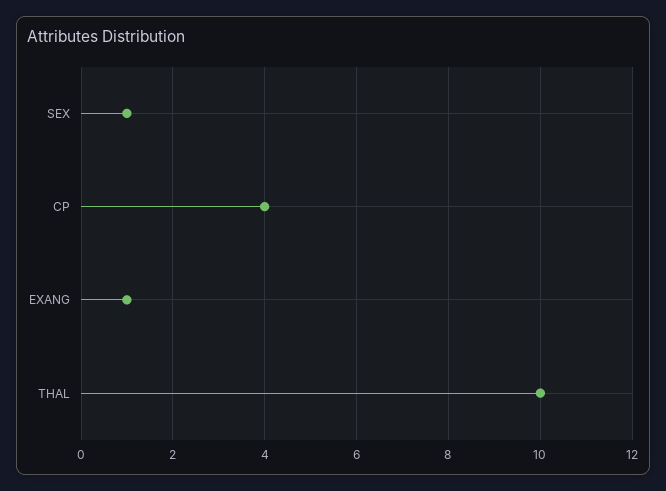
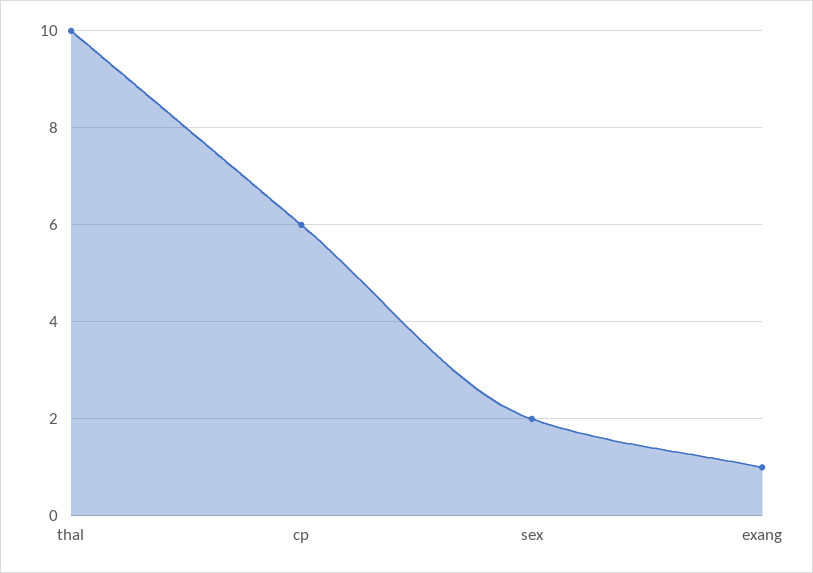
  {
-   "SEX": 1,
+   "SEX": 2,
-   "CP": 4,
+   "CP": 6,
    "EXANG": 1,
    "THAL": 10
  }

